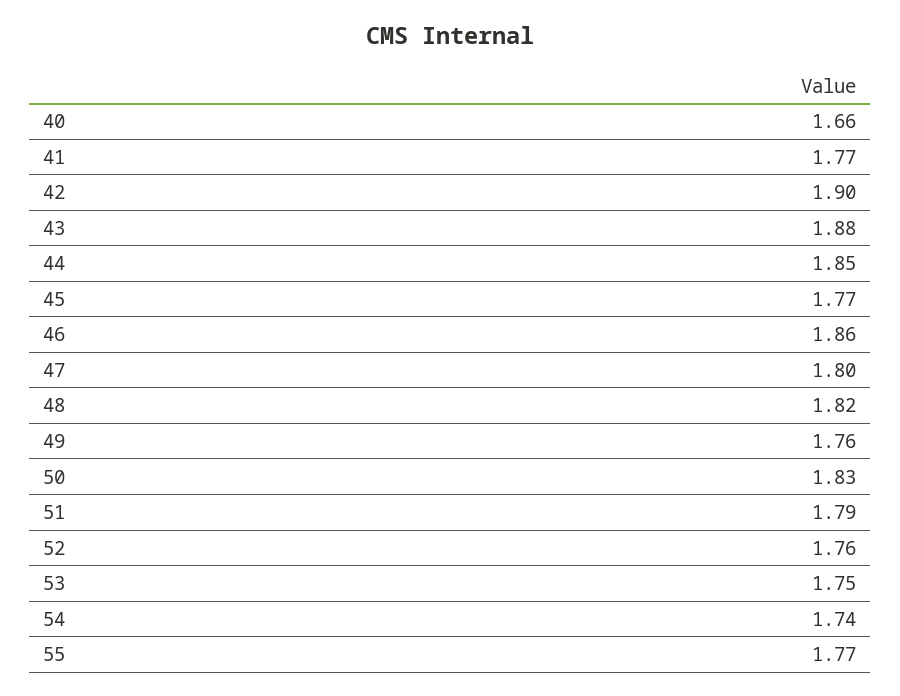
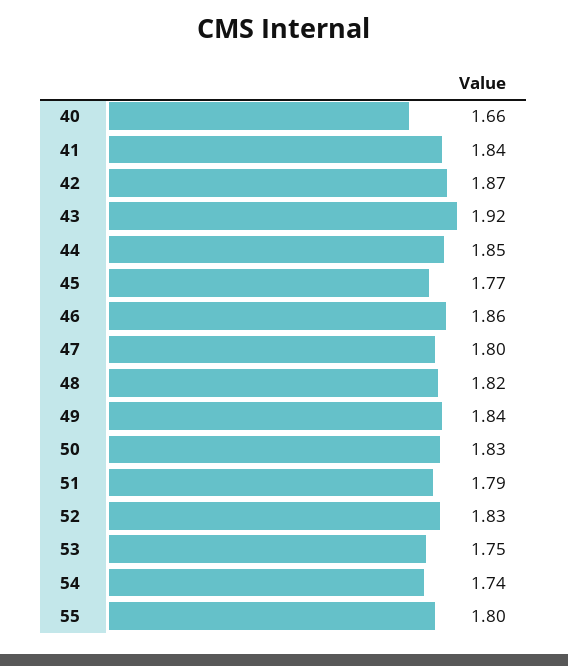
  {
    "40": 1.66,
-   "41": 1.77,
+   "41": 1.84,
-   "42": 1.9,
+   "42": 1.87,
-   "43": 1.88,
+   "43": 1.92,
    "44": 1.85,
    "45": 1.77,
    "46": 1.86,
    "47": 1.8,
    "48": 1.82,
-   "49": 1.76,
+   "49": 1.84,
    "50": 1.83,
    "51": 1.79,
-   "52": 1.76,
+   "52": 1.83,
    "53": 1.75,
    "54": 1.74,
-   "55": 1.77
+   "55": 1.8
  }

